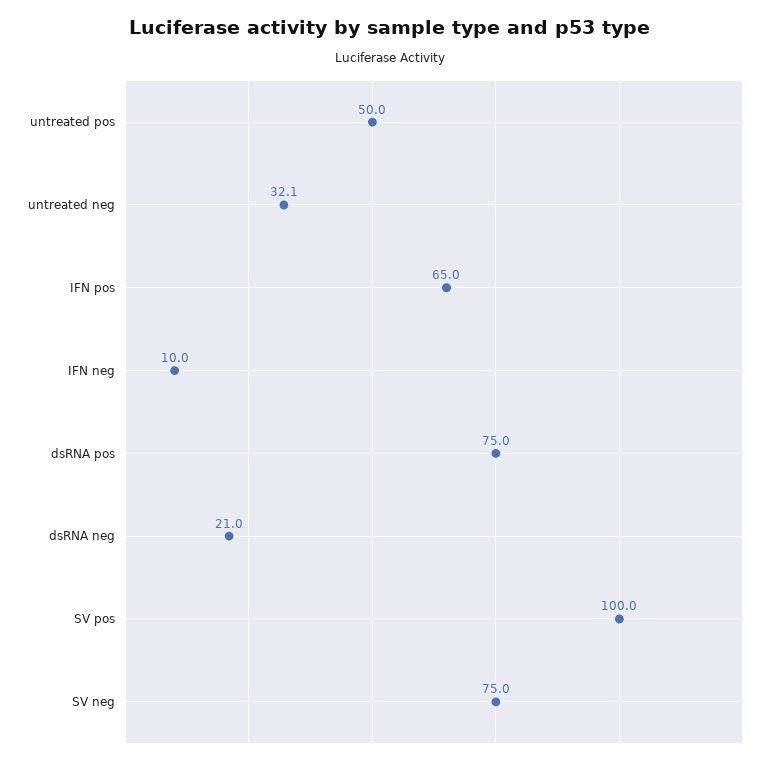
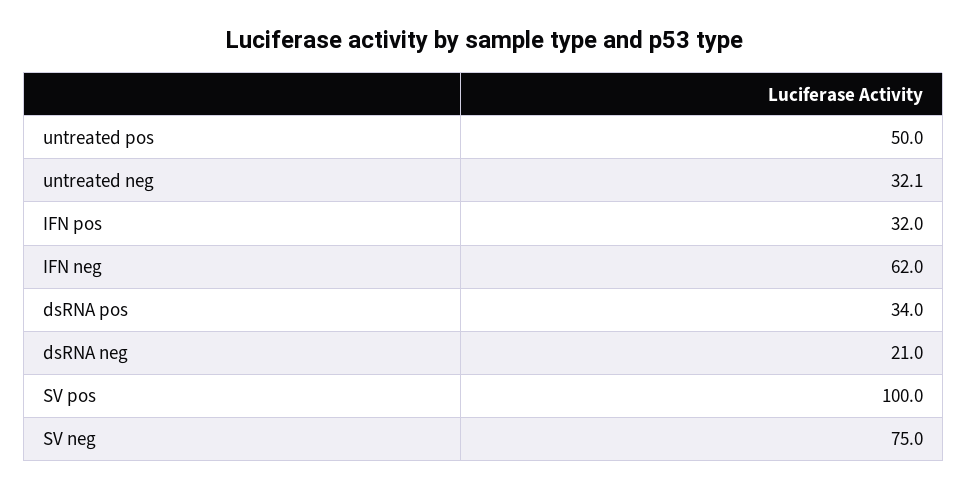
  {
    "untreated pos": 50,
    "untreated neg": 32.1,
-   "IFN pos": 65,
+   "IFN pos": 32,
-   "IFN neg": 10,
+   "IFN neg": 62,
-   "dsRNA pos": 75,
+   "dsRNA pos": 34,
    "dsRNA neg": 21,
    "SV pos": 100,
    "SV neg": 75
  }

